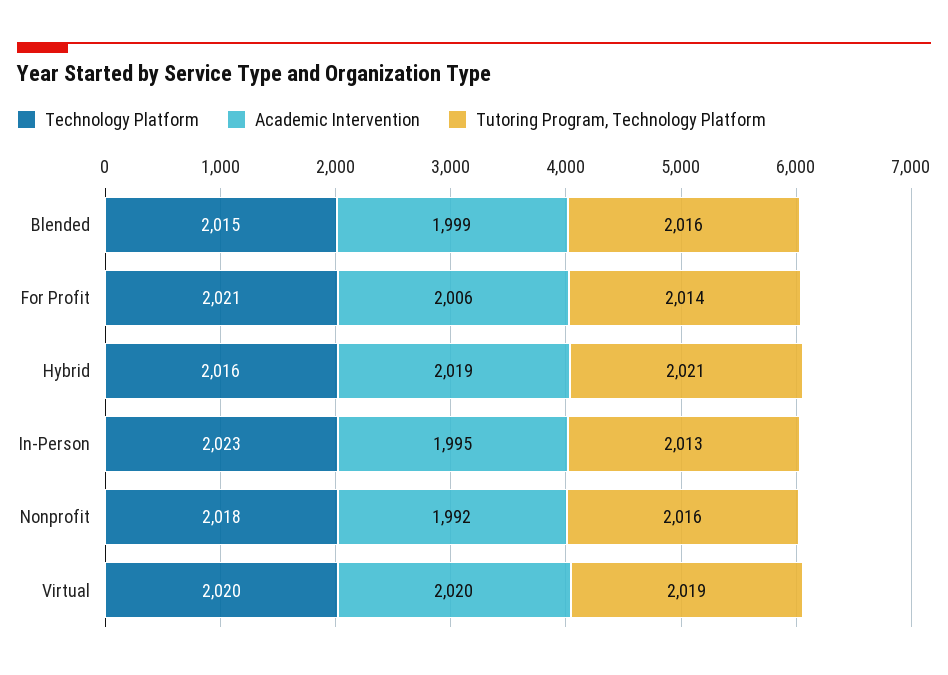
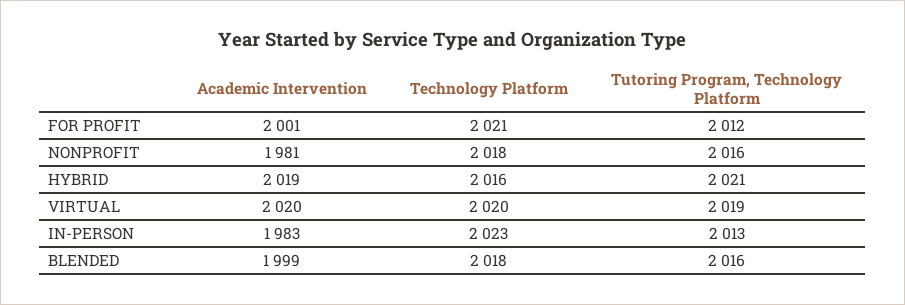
  {
    "Technology Platform": {
-     "Blended": 2015,
+     "Blended": 2018,
      "For Profit": 2021,
      "Hybrid": 2016,
      "In-Person": 2023,
      "Nonprofit": 2018,
      "Virtual": 2020
    },
    "Academic Intervention": {
      "Blended": 1999,
-     "For Profit": 2006,
+     "For Profit": 2001,
      "Hybrid": 2019,
-     "In-Person": 1995,
+     "In-Person": 1983,
-     "Nonprofit": 1992,
+     "Nonprofit": 1981,
      "Virtual": 2020
    },
    "Tutoring Program, Technology Platform": {
      "Blended": 2016,
-     "For Profit": 2014,
+     "For Profit": 2012,
      "Hybrid": 2021,
      "In-Person": 2013,
      "Nonprofit": 2016,
      "Virtual": 2019
    }
  }

